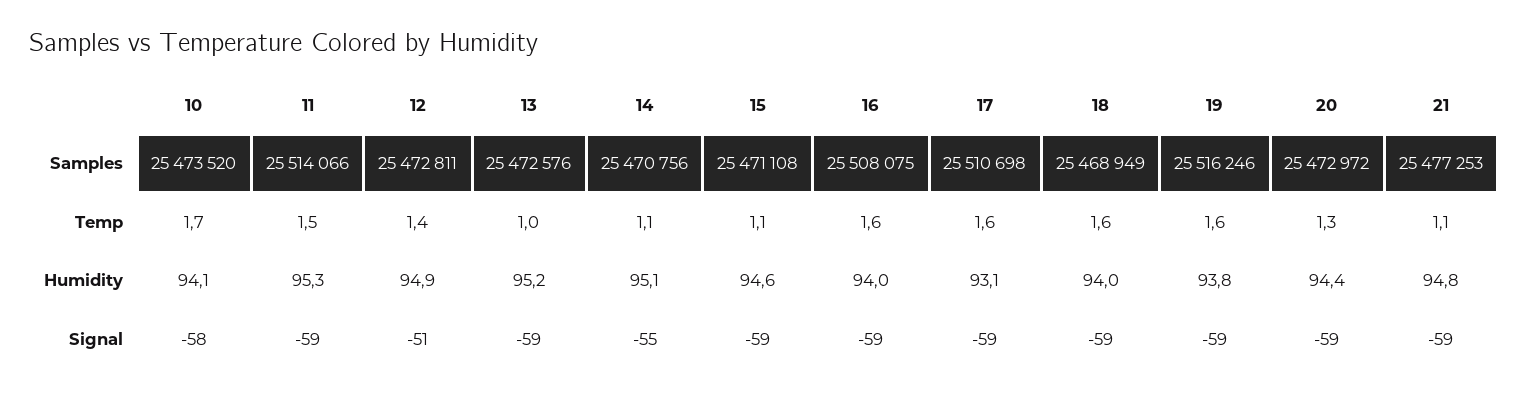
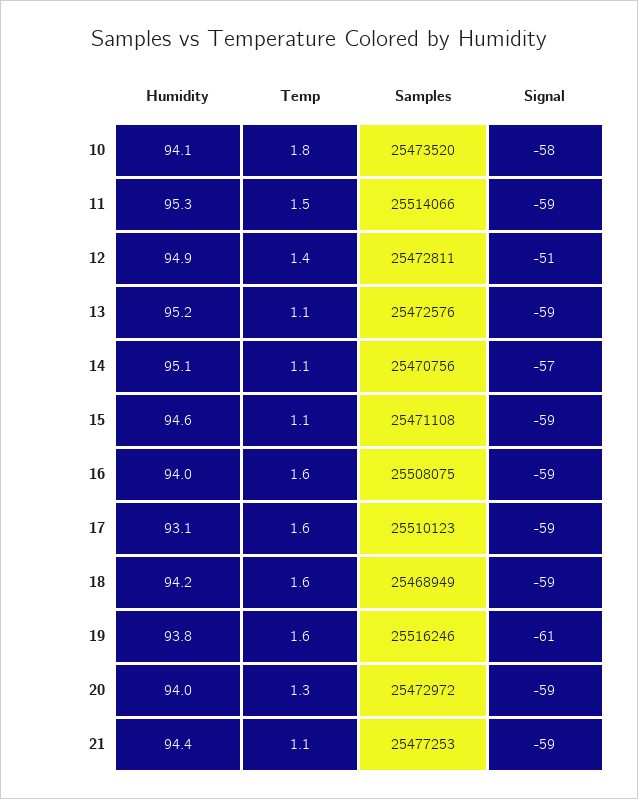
  {
    "10": {
      "Samples": 25473520,
-     "Temp": 1.7,
+     "Temp": 1.8,
      "Humidity": 94.1,
      "Signal": -58
    },
    "11": {
      "Samples": 25514066,
      "Temp": 1.5,
      "Humidity": 95.3,
      "Signal": -59
    },
    "12": {
      "Samples": 25472811,
      "Temp": 1.4,
      "Humidity": 94.9,
      "Signal": -51
    },
    "13": {
      "Samples": 25472576,
-     "Temp": 1,
+     "Temp": 1.1,
      "Humidity": 95.2,
      "Signal": -59
    },
    "14": {
      "Samples": 25470756,
      "Temp": 1.1,
      "Humidity": 95.1,
-     "Signal": -55
+     "Signal": -57
    },
    "15": {
      "Samples": 25471108,
      "Temp": 1.1,
      "Humidity": 94.6,
      "Signal": -59
    },
    "16": {
      "Samples": 25508075,
      "Temp": 1.6,
      "Humidity": 94,
      "Signal": -59
    },
    "17": {
-     "Samples": 25510698,
+     "Samples": 25510123,
      "Temp": 1.6,
      "Humidity": 93.1,
      "Signal": -59
    },
    "18": {
      "Samples": 25468949,
      "Temp": 1.6,
-     "Humidity": 94,
+     "Humidity": 94.2,
      "Signal": -59
    },
    "19": {
      "Samples": 25516246,
      "Temp": 1.6,
      "Humidity": 93.8,
-     "Signal": -59
+     "Signal": -61
    },
    "20": {
      "Samples": 25472972,
      "Temp": 1.3,
-     "Humidity": 94.4,
+     "Humidity": 94,
      "Signal": -59
    },
    "21": {
      "Samples": 25477253,
      "Temp": 1.1,
-     "Humidity": 94.8,
+     "Humidity": 94.4,
      "Signal": -59
    }
  }

